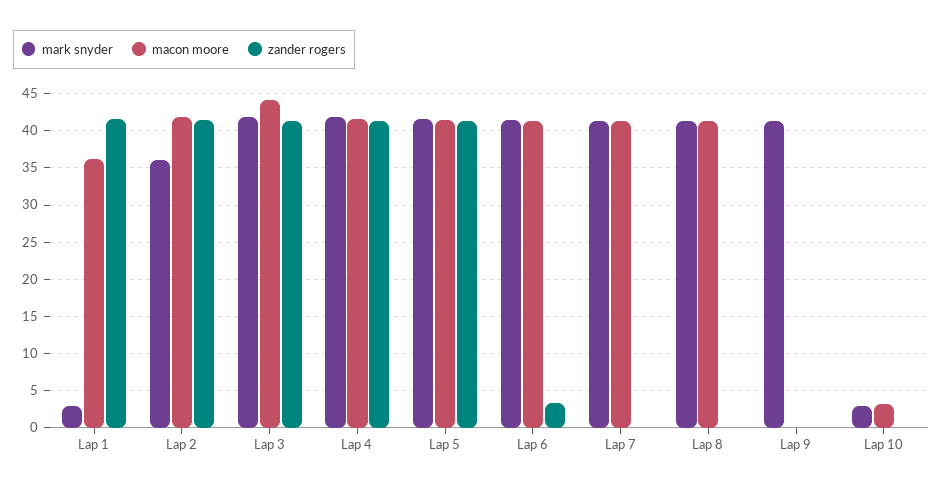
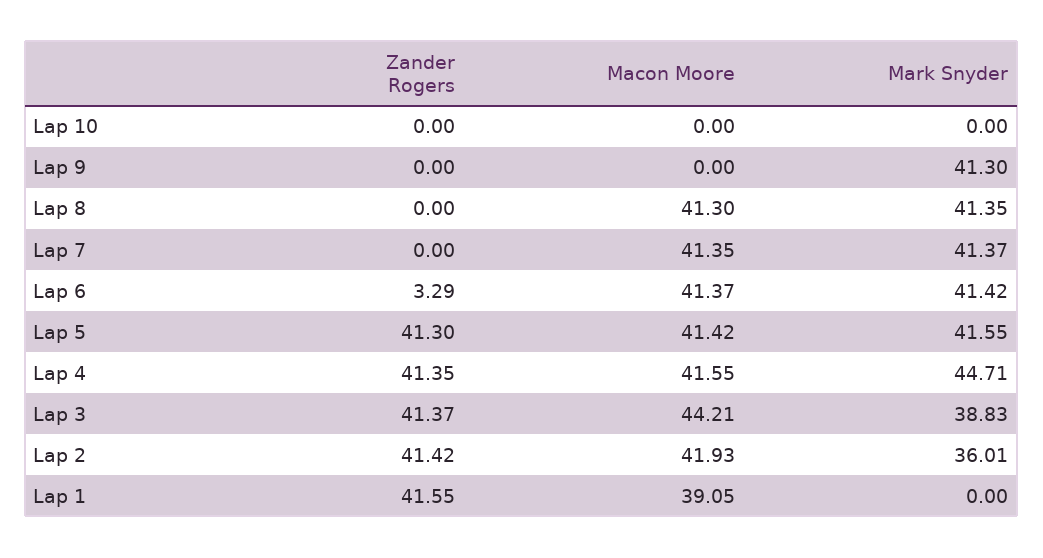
  {
    "mark snyder": {
-     "Lap 1": 3,
+     "Lap 1": 0,
      "Lap 2": 36.01,
-     "Lap 3": 42,
+     "Lap 3": 38.83,
-     "Lap 4": 42,
+     "Lap 4": 44.71,
      "Lap 5": 41.55,
      "Lap 6": 41.42,
      "Lap 7": 41.37,
      "Lap 8": 41.35,
      "Lap 9": 41.3,
-     "Lap 10": 3
+     "Lap 10": 0
    },
    "macon moore": {
-     "Lap 1": 36,
+     "Lap 1": 39.05,
      "Lap 2": 41.93,
      "Lap 3": 44.21,
      "Lap 4": 41.55,
      "Lap 5": 41.42,
      "Lap 6": 41.37,
      "Lap 7": 41.35,
      "Lap 8": 41.3,
      "Lap 9": 0,
-     "Lap 10": 3
+     "Lap 10": 0
    },
    "zander rogers": {
      "Lap 1": 41.55,
      "Lap 2": 41.42,
      "Lap 3": 41.37,
      "Lap 4": 41.35,
      "Lap 5": 41.3,
      "Lap 6": 3.29,
      "Lap 7": 0,
      "Lap 8": 0,
      "Lap 9": 0,
      "Lap 10": 0
    }
  }

